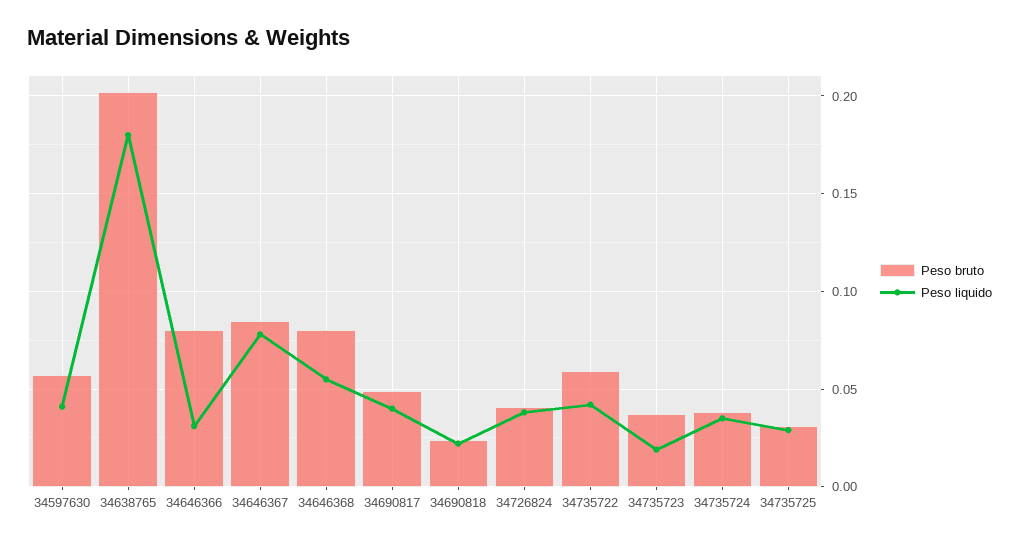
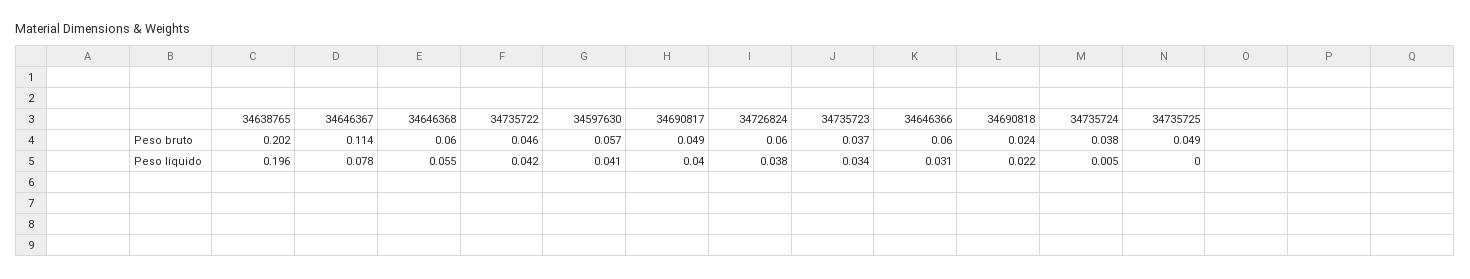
  {
    "Peso bruto": {
      "34597630": 0.057,
      "34638765": 0.202,
-     "34646366": 0.08,
+     "34646366": 0.06,
-     "34646367": 0.085,
+     "34646367": 0.114,
-     "34646368": 0.08,
+     "34646368": 0.06,
      "34690817": 0.049,
      "34690818": 0.024,
-     "34726824": 0.04,
+     "34726824": 0.06,
-     "34735722": 0.06,
+     "34735722": 0.046,
      "34735723": 0.037,
      "34735724": 0.038,
-     "34735725": 0.03
+     "34735725": 0.049
    },
    "Peso liquido": {
      "34597630": 0.041,
-     "34638765": 0.18,
+     "34638765": 0.196,
      "34646366": 0.031,
      "34646367": 0.078,
      "34646368": 0.055,
      "34690817": 0.04,
      "34690818": 0.022,
      "34726824": 0.038,
      "34735722": 0.042,
-     "34735723": 0.02,
+     "34735723": 0.034,
-     "34735724": 0.035,
+     "34735724": 0.005,
-     "34735725": 0.03
+     "34735725": 0
    }
  }

